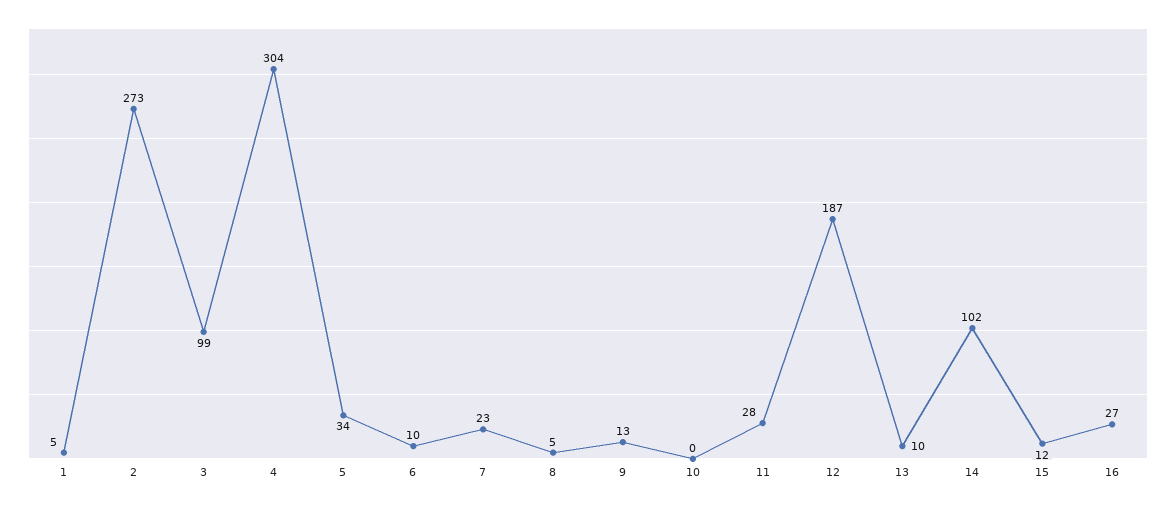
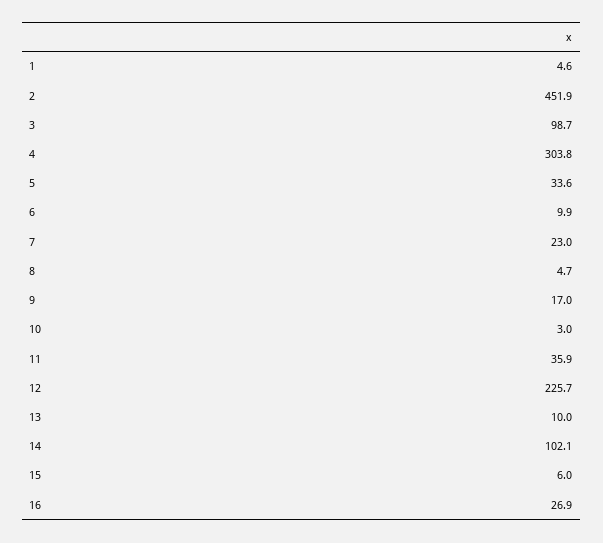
  {
    "1": 4.6,
-   "2": 273,
+   "2": 451.9,
    "3": 98.7,
    "4": 303.8,
    "5": 33.6,
    "6": 9.9,
    "7": 23,
    "8": 4.7,
-   "9": 13,
+   "9": 17,
-   "10": 0,
+   "10": 3,
-   "11": 28,
+   "11": 35.9,
-   "12": 187,
+   "12": 225.7,
    "13": 10,
    "14": 102.1,
-   "15": 12,
+   "15": 6,
    "16": 26.9
  }

